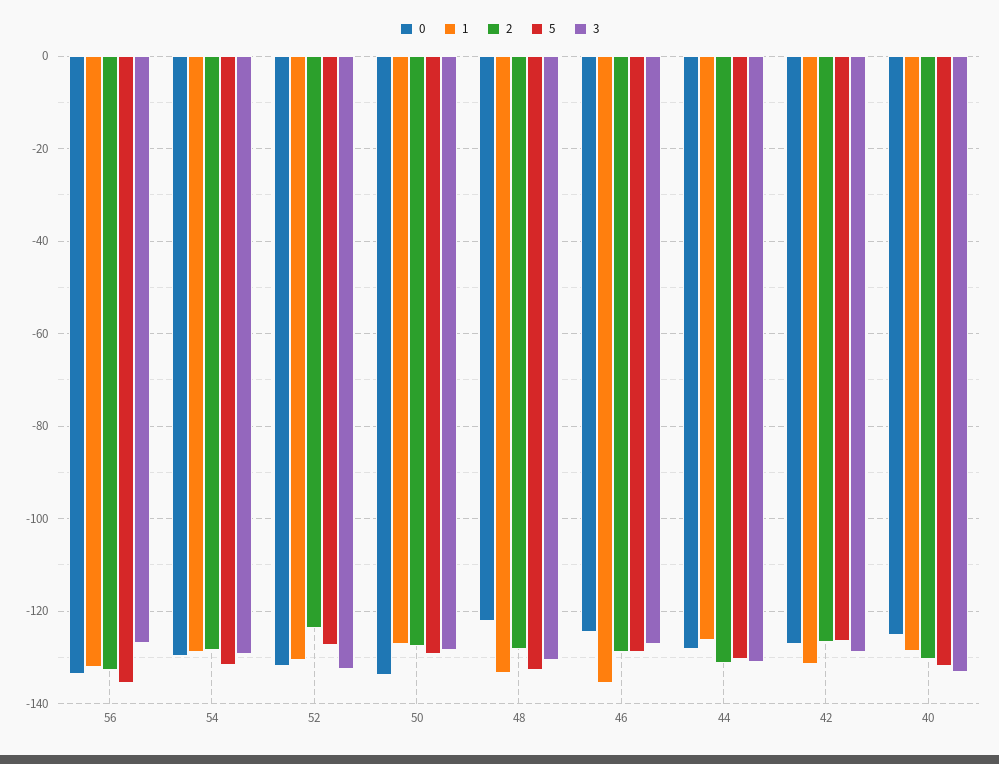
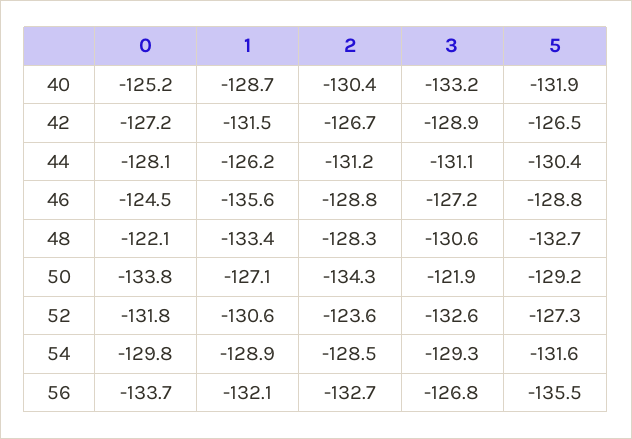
  {
    "0": {
      "56": -133.7,
      "54": -129.8,
      "52": -131.8,
      "50": -133.8,
      "48": -122.1,
      "46": -124.5,
      "44": -128.1,
      "42": -127.2,
      "40": -125.2
    },
    "1": {
      "56": -132.1,
      "54": -128.9,
      "52": -130.6,
      "50": -127.1,
      "48": -133.4,
      "46": -135.6,
      "44": -126.2,
      "42": -131.5,
      "40": -128.7
    },
    "2": {
      "56": -132.7,
      "54": -128.5,
      "52": -123.6,
-     "50": -128,
+     "50": -134.3,
      "48": -128.3,
      "46": -128.8,
      "44": -131.2,
      "42": -126.7,
      "40": -130.4
    },
    "5": {
      "56": -135.5,
      "54": -131.6,
      "52": -127.3,
      "50": -129.2,
      "48": -132.7,
      "46": -128.8,
      "44": -130.4,
      "42": -126.5,
      "40": -131.9
    },
    "3": {
      "56": -126.8,
      "54": -129.3,
      "52": -132.6,
-     "50": -128,
+     "50": -121.9,
      "48": -130.6,
      "46": -127.2,
      "44": -131.1,
      "42": -128.9,
      "40": -133.2
    }
  }

